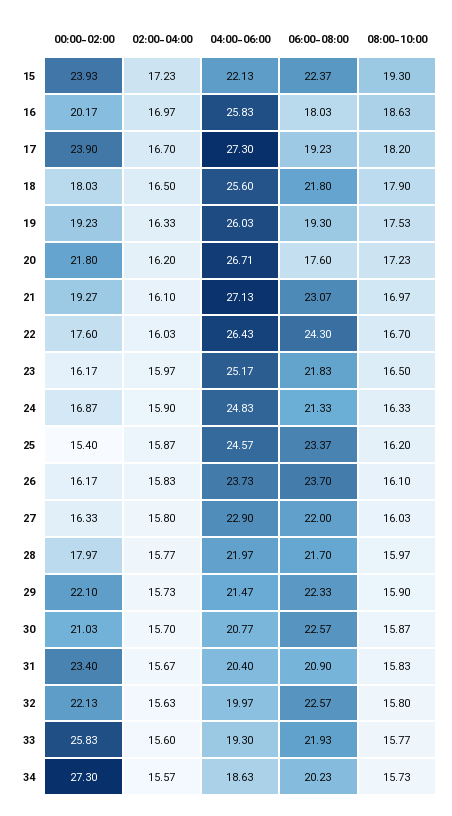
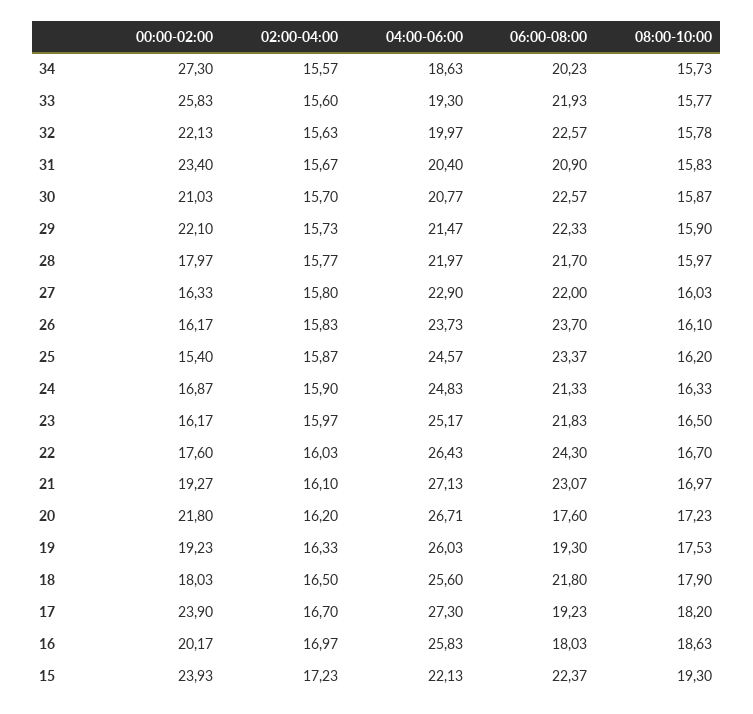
  {
    "00:00-02:00": {
      "15": 23.93,
      "16": 20.17,
      "17": 23.9,
      "18": 18.03,
      "19": 19.23,
      "20": 21.8,
      "21": 19.27,
      "22": 17.6,
      "23": 16.17,
      "24": 16.87,
      "25": 15.4,
      "26": 16.17,
      "27": 16.33,
      "28": 17.97,
      "29": 22.1,
      "30": 21.03,
      "31": 23.4,
      "32": 22.13,
      "33": 25.83,
      "34": 27.3
    },
    "02:00-04:00": {
      "15": 17.23,
      "16": 16.97,
      "17": 16.7,
      "18": 16.5,
      "19": 16.33,
      "20": 16.2,
      "21": 16.1,
      "22": 16.03,
      "23": 15.97,
      "24": 15.9,
      "25": 15.87,
      "26": 15.83,
      "27": 15.8,
      "28": 15.77,
      "29": 15.73,
      "30": 15.7,
      "31": 15.67,
      "32": 15.63,
      "33": 15.6,
      "34": 15.57
    },
    "04:00-06:00": {
      "15": 22.13,
      "16": 25.83,
      "17": 27.3,
      "18": 25.6,
      "19": 26.03,
      "20": 26.71,
      "21": 27.13,
      "22": 26.43,
      "23": 25.17,
      "24": 24.83,
      "25": 24.57,
      "26": 23.73,
      "27": 22.9,
      "28": 21.97,
      "29": 21.47,
      "30": 20.77,
      "31": 20.4,
      "32": 19.97,
      "33": 19.3,
      "34": 18.63
    },
    "06:00-08:00": {
      "15": 22.37,
      "16": 18.03,
      "17": 19.23,
      "18": 21.8,
      "19": 19.3,
      "20": 17.6,
      "21": 23.07,
      "22": 24.3,
      "23": 21.83,
      "24": 21.33,
      "25": 23.37,
      "26": 23.7,
      "27": 22,
      "28": 21.7,
      "29": 22.33,
      "30": 22.57,
      "31": 20.9,
      "32": 22.57,
      "33": 21.93,
      "34": 20.23
    },
    "08:00-10:00": {
      "15": 19.3,
      "16": 18.63,
      "17": 18.2,
      "18": 17.9,
      "19": 17.53,
      "20": 17.23,
      "21": 16.97,
      "22": 16.7,
      "23": 16.5,
      "24": 16.33,
      "25": 16.2,
      "26": 16.1,
      "27": 16.03,
      "28": 15.97,
      "29": 15.9,
      "30": 15.87,
      "31": 15.83,
-     "32": 15.8,
+     "32": 15.78,
      "33": 15.77,
      "34": 15.73
    }
  }

